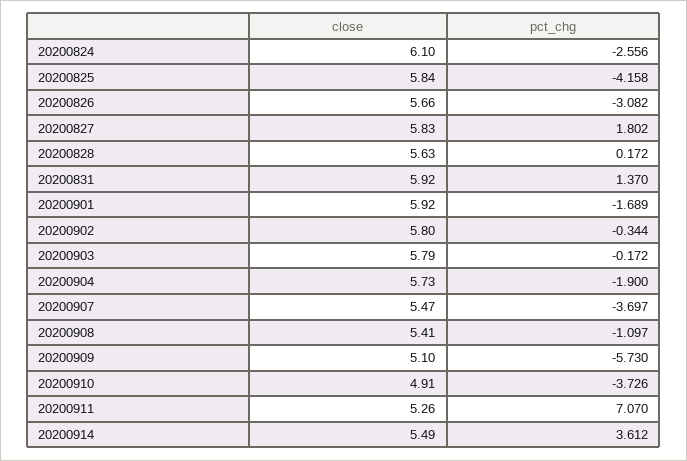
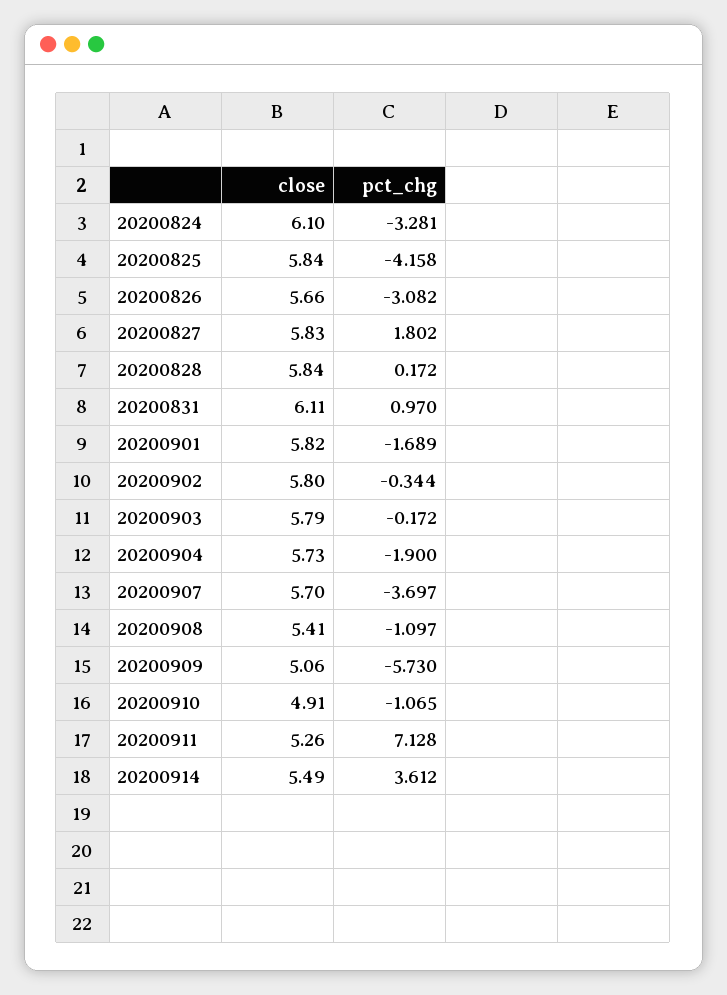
  {
    "close": {
      "20200824": 6.1,
      "20200825": 5.84,
      "20200826": 5.66,
      "20200827": 5.83,
-     "20200828": 5.63,
+     "20200828": 5.84,
-     "20200831": 5.92,
+     "20200831": 6.11,
-     "20200901": 5.92,
+     "20200901": 5.82,
      "20200902": 5.8,
      "20200903": 5.79,
      "20200904": 5.73,
-     "20200907": 5.47,
+     "20200907": 5.7,
      "20200908": 5.41,
-     "20200909": 5.1,
+     "20200909": 5.06,
      "20200910": 4.91,
      "20200911": 5.26,
      "20200914": 5.49
    },
    "pct_chg": {
-     "20200824": -2.556,
+     "20200824": -3.281,
      "20200825": -4.158,
      "20200826": -3.082,
      "20200827": 1.802,
      "20200828": 0.172,
-     "20200831": 1.37,
+     "20200831": 0.97,
      "20200901": -1.689,
      "20200902": -0.344,
      "20200903": -0.172,
      "20200904": -1.9,
      "20200907": -3.697,
      "20200908": -1.097,
      "20200909": -5.73,
-     "20200910": -3.726,
+     "20200910": -1.065,
-     "20200911": 7.07,
+     "20200911": 7.128,
      "20200914": 3.612
    }
  }

